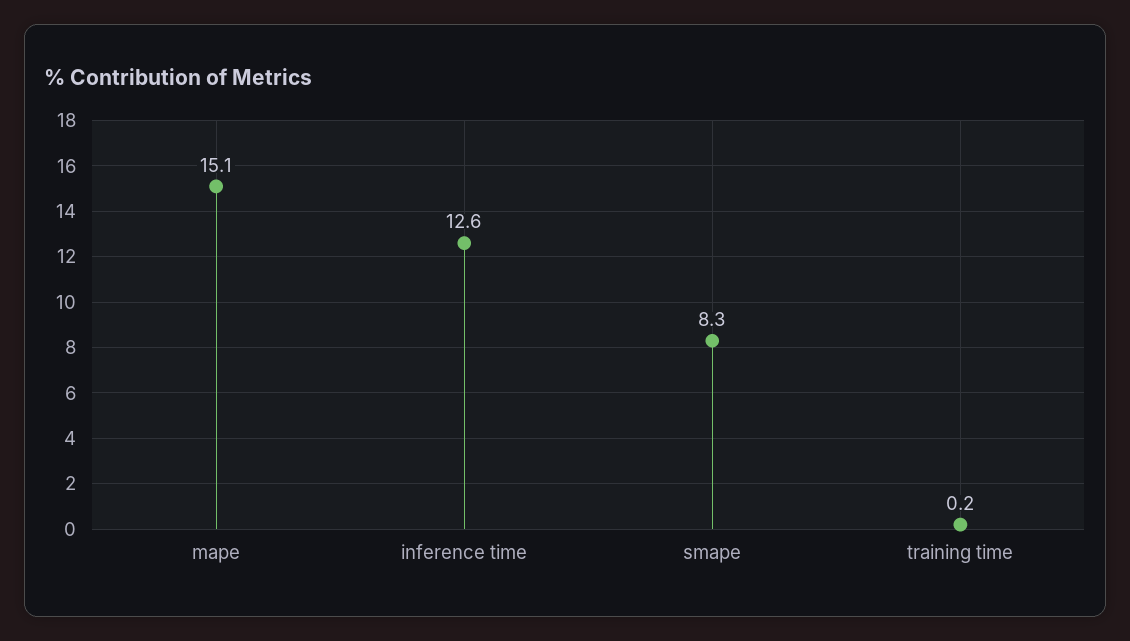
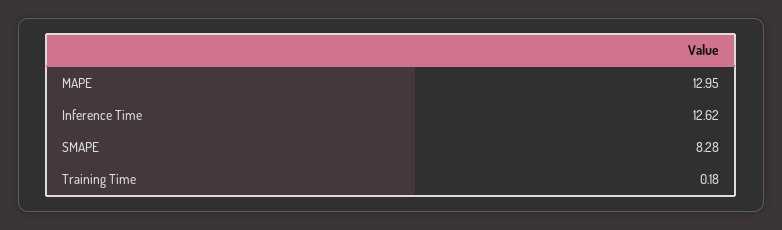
  {
-   "mape": 15.1,
+   "mape": 12.95,
    "inference time": 12.62,
    "smape": 8.28,
    "training time": 0.18
  }

